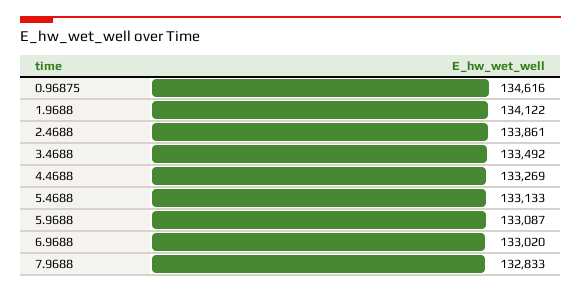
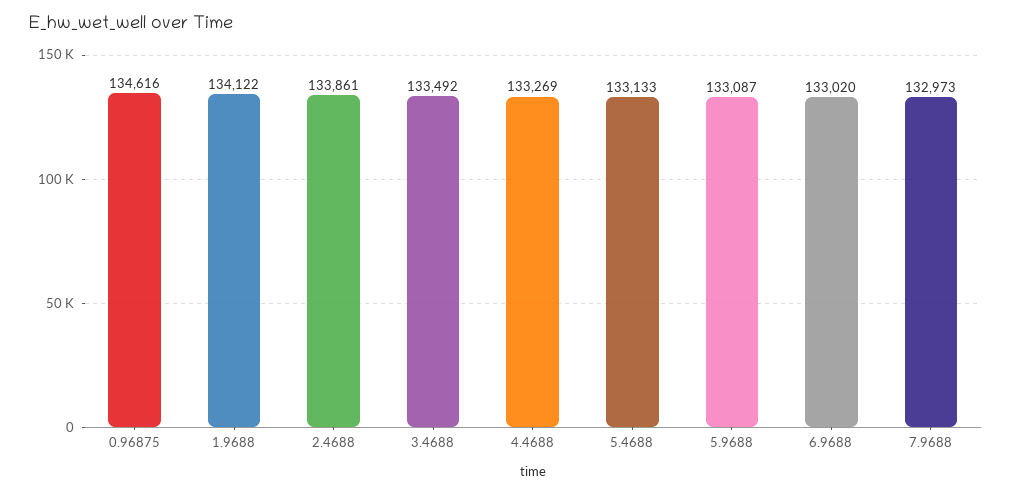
  {
    "0.96875": 134616,
    "1.9688": 134122,
    "2.4688": 133861,
    "3.4688": 133492,
    "4.4688": 133269,
    "5.4688": 133133,
    "5.9688": 133087,
    "6.9688": 133020,
-   "7.9688": 132833
+   "7.9688": 132973
  }

